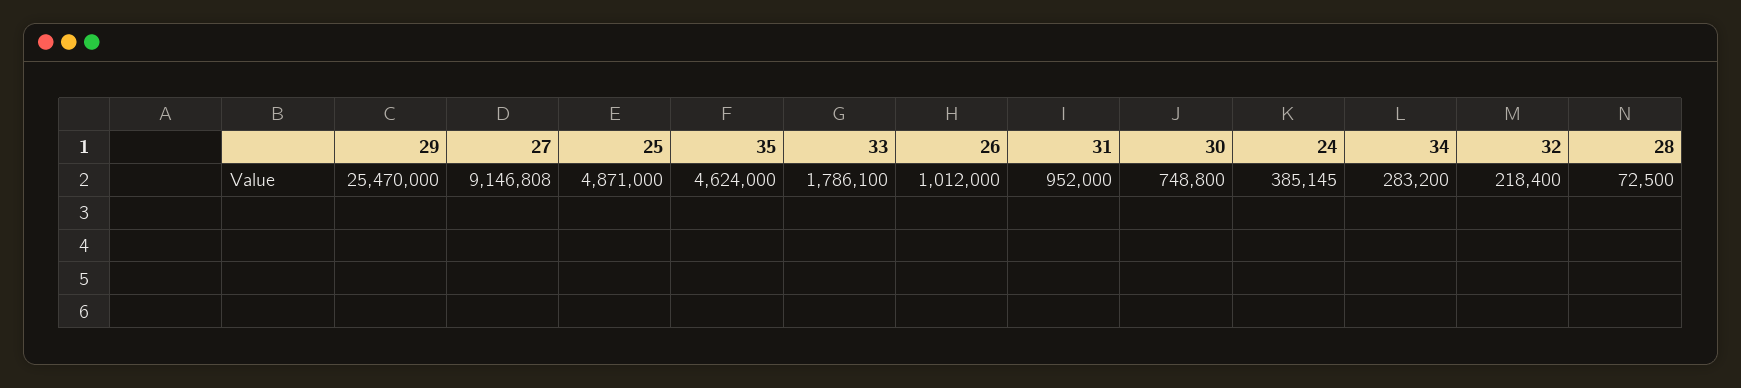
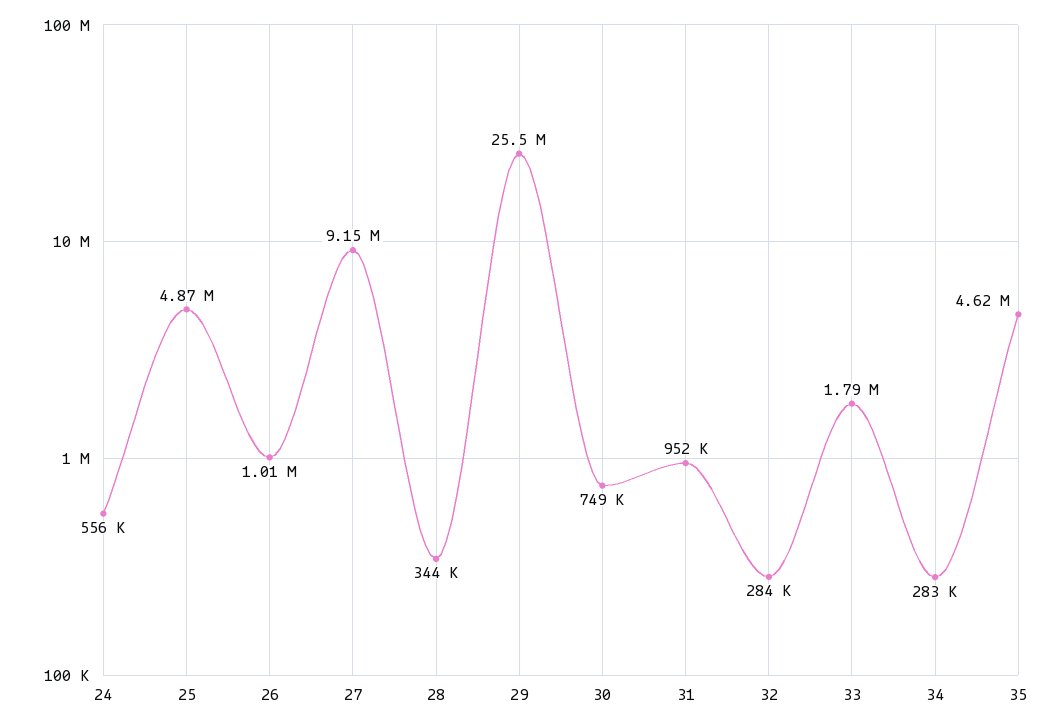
  {
    "29": 25470000,
    "27": 9146808,
    "25": 4871000,
    "35": 4624000,
    "33": 1786100,
    "26": 1012000,
    "31": 952000,
    "30": 748800,
-   "24": 385145,
+   "24": 556000,
    "34": 283200,
-   "32": 218400,
+   "32": 284000,
-   "28": 72500
+   "28": 344000
  }

